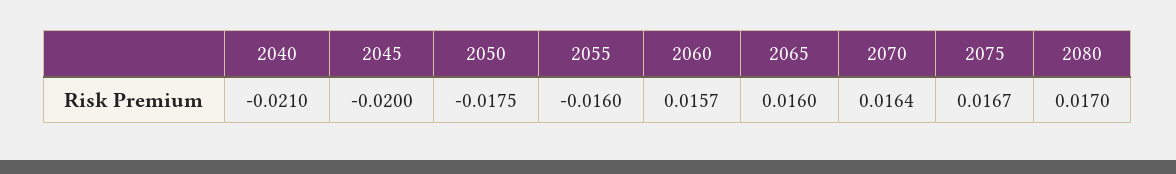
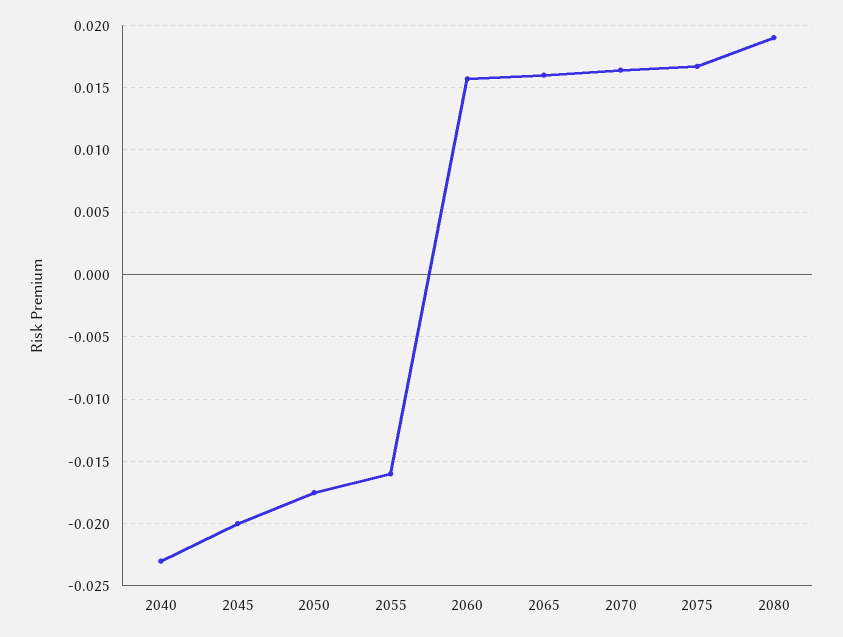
  {
-   "2040": -0.021,
+   "2040": -0.023,
    "2045": -0.02,
    "2050": -0.0175,
    "2055": -0.016,
    "2060": 0.0157,
    "2065": 0.016,
    "2070": 0.0164,
    "2075": 0.0167,
-   "2080": 0.017
+   "2080": 0.019
  }

